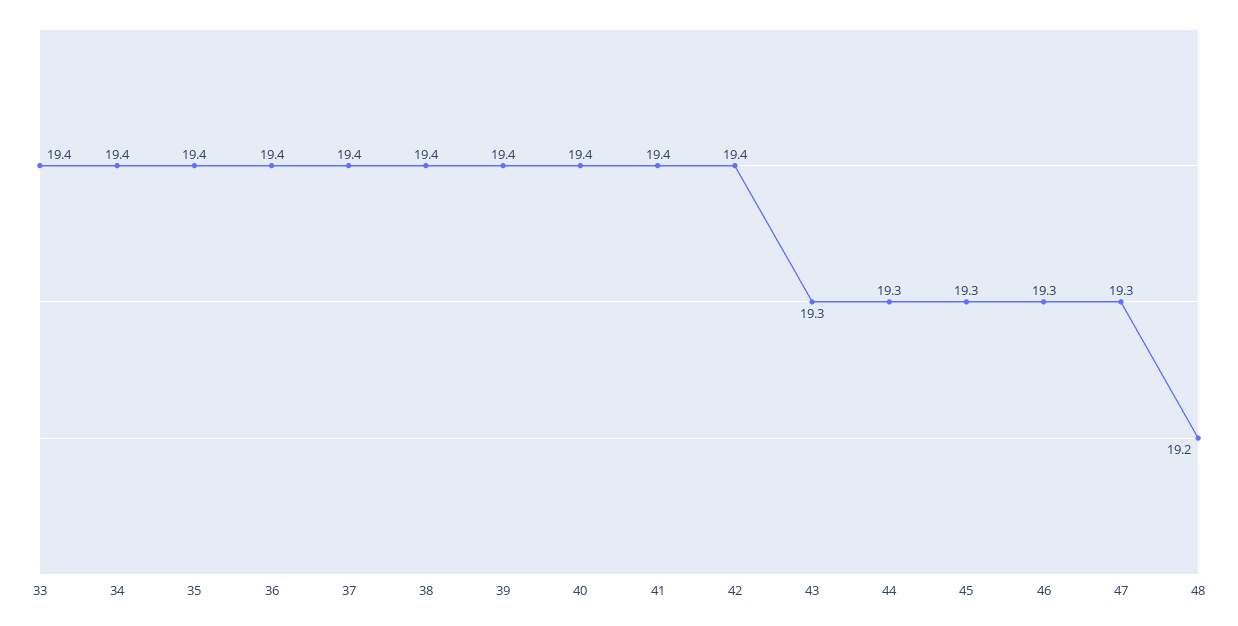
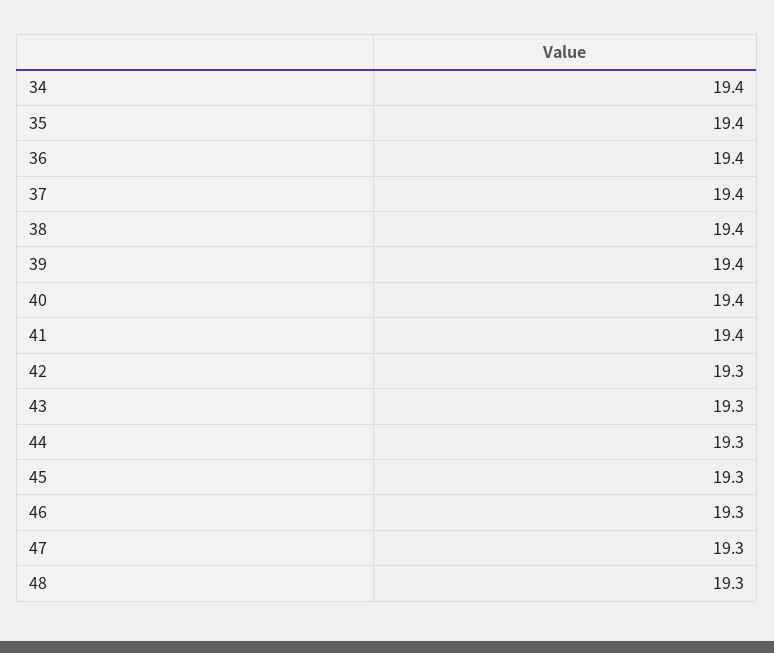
  {
-   "33": 19.4,
    "34": 19.4,
    "35": 19.4,
    "36": 19.4,
    "37": 19.4,
    "38": 19.4,
    "39": 19.4,
    "40": 19.4,
    "41": 19.4,
-   "42": 19.4,
+   "42": 19.3,
    "43": 19.3,
    "44": 19.3,
    "45": 19.3,
    "46": 19.3,
    "47": 19.3,
-   "48": 19.2
+   "48": 19.3
  }

